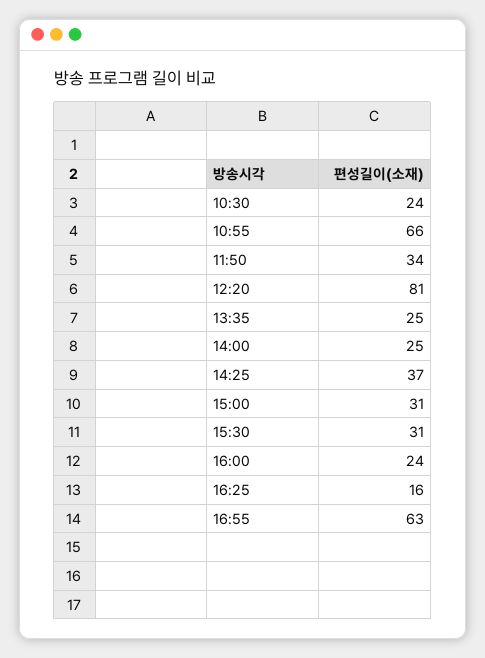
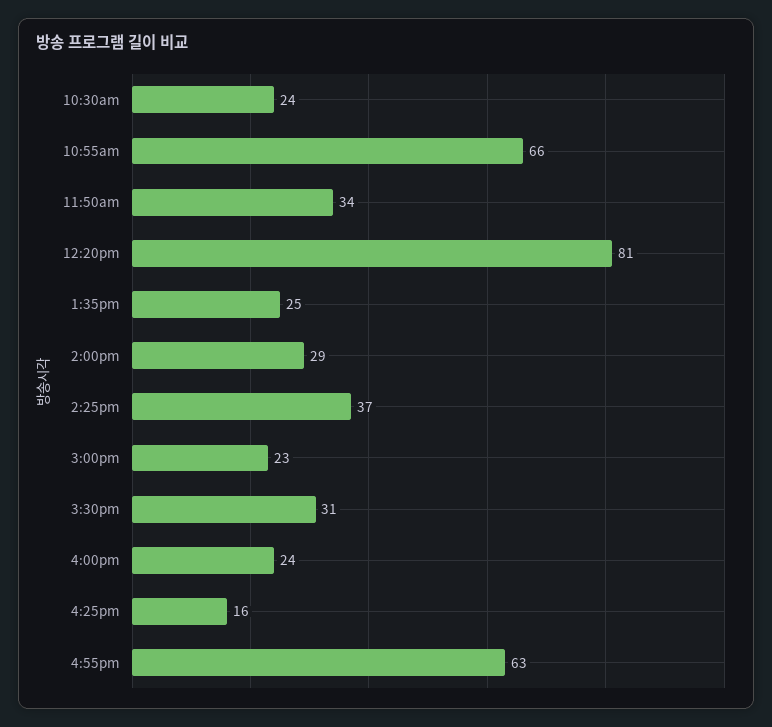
  {
    "10:30": 24,
    "10:55": 66,
    "11:50": 34,
    "12:20": 81,
    "13:35": 25,
-   "14:00": 25,
+   "14:00": 29,
    "14:25": 37,
-   "15:00": 31,
+   "15:00": 23,
    "15:30": 31,
    "16:00": 24,
    "16:25": 16,
    "16:55": 63
  }

